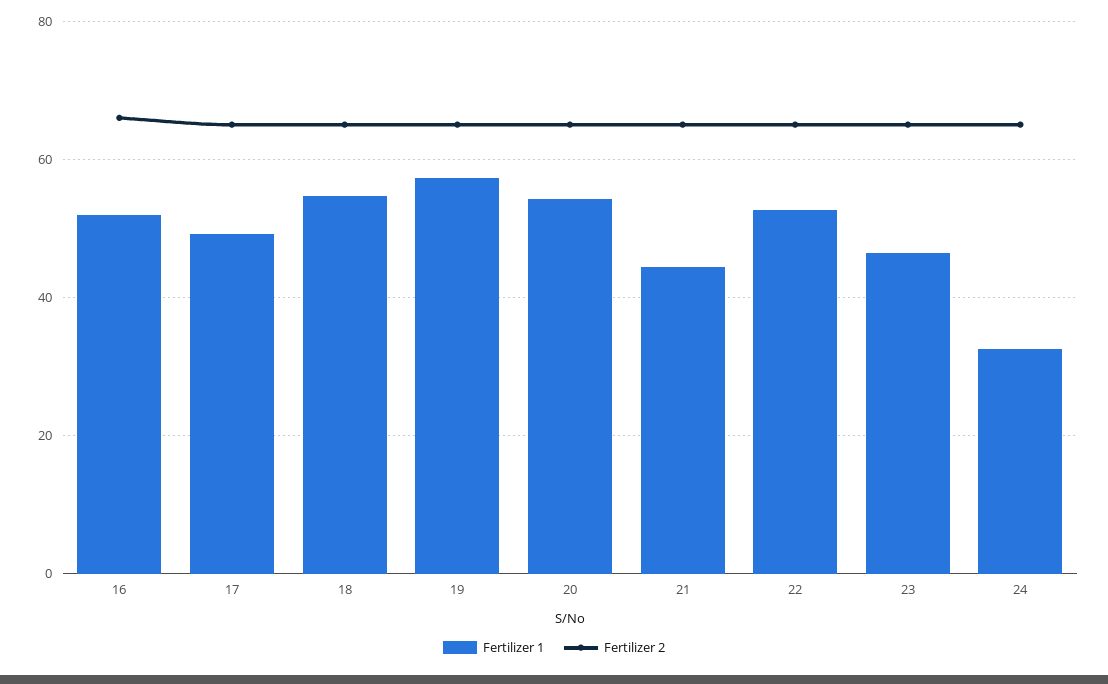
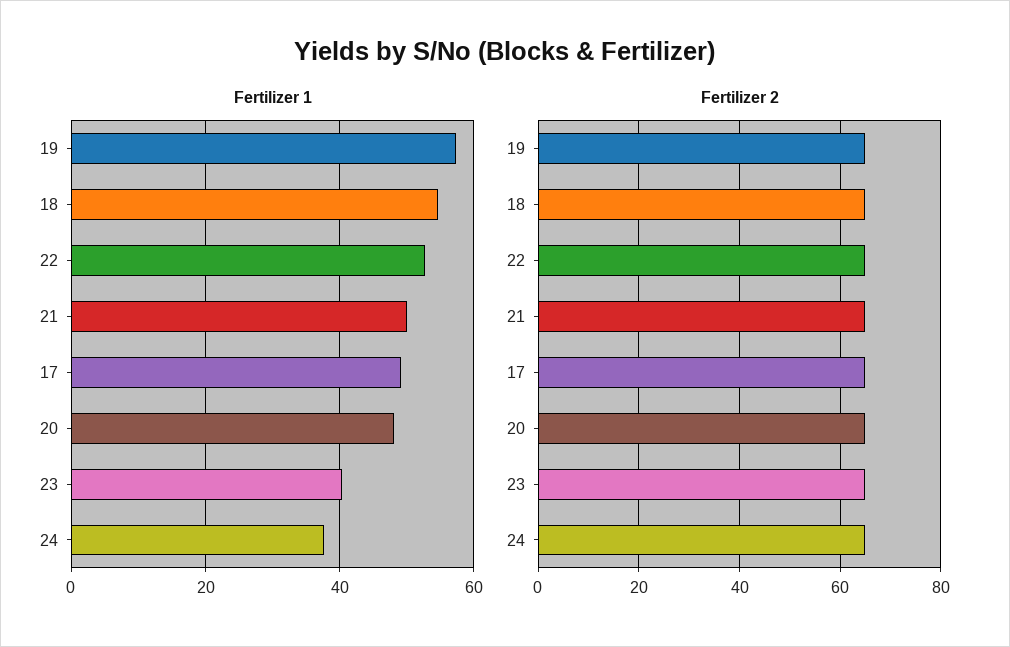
  {
    "Fertilizer 1": {
-     "16": 52,
      "17": 50,
      "18": 54,
      "19": 58,
-     "20": 54,
+     "20": 48,
-     "21": 44,
+     "21": 50,
      "22": 52,
-     "23": 46,
+     "23": 40,
-     "24": 32
+     "24": 38
    },
    "Fertilizer 2": {
-     "16": 66,
      "17": 66,
      "18": 66,
      "19": 66,
      "20": 66,
      "21": 66,
      "22": 66,
      "23": 66,
      "24": 66
    }
  }

